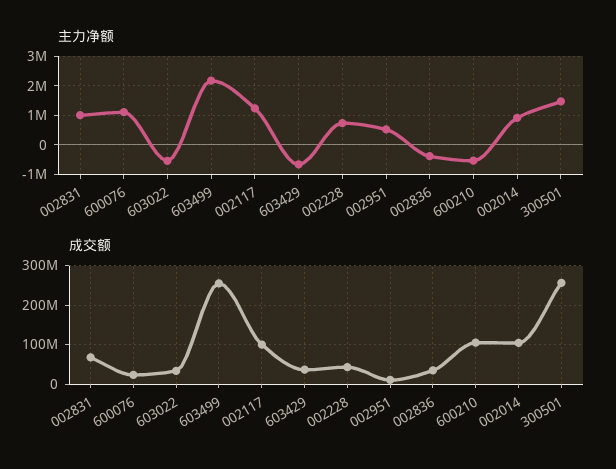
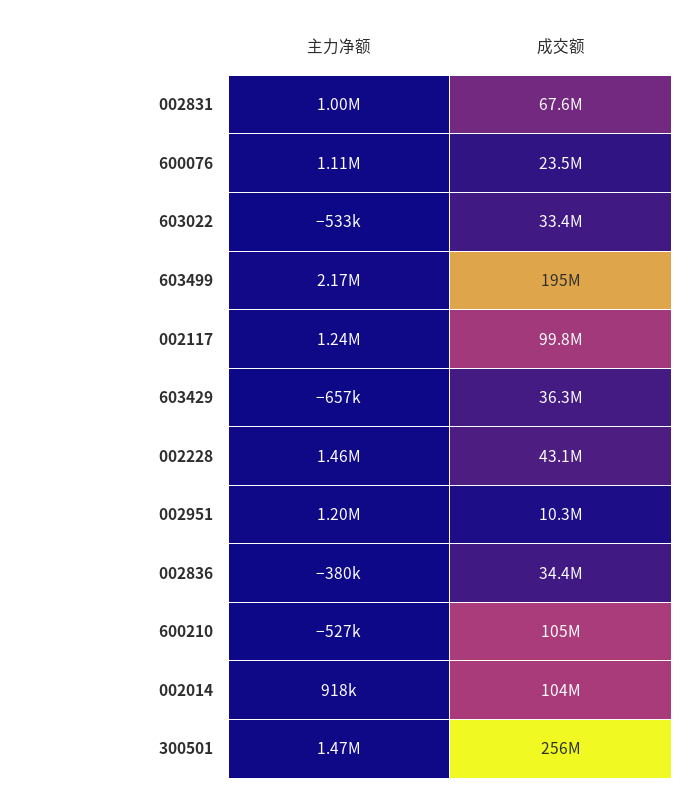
  {
    "主力净额": {
      "002831": 1000000,
      "600076": 1110000,
      "603022": -533000,
      "603499": 2170000,
      "002117": 1240000,
      "603429": -657000,
-     "002228": 750000,
+     "002228": 1460000,
-     "002951": 500000,
+     "002951": 1200000,
      "002836": -380000,
      "600210": -527000,
      "002014": 918000,
      "300501": 1470000
    },
    "成交额": {
      "002831": 67600000,
      "600076": 23500000,
      "603022": 33400000,
-     "603499": 260000000,
+     "603499": 195000000,
      "002117": 99800000,
      "603429": 36300000,
      "002228": 43100000,
      "002951": 10300000,
      "002836": 34400000,
      "600210": 105000000,
      "002014": 104000000,
      "300501": 256000000
    }
  }

